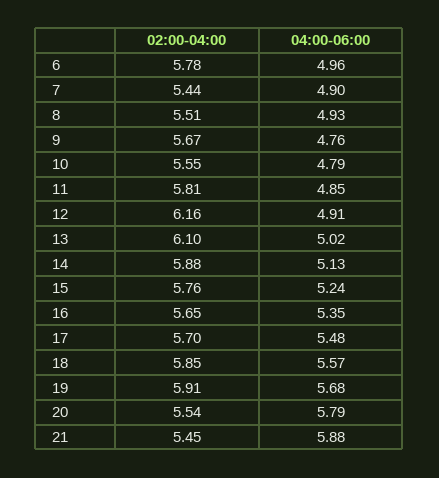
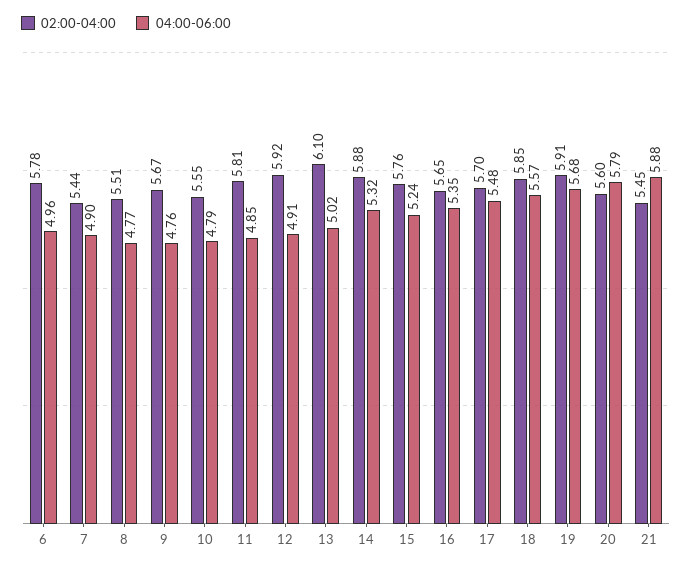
  {
    "02:00-04:00": {
      "6": 5.78,
      "7": 5.44,
      "8": 5.51,
      "9": 5.67,
      "10": 5.55,
      "11": 5.81,
-     "12": 6.16,
+     "12": 5.92,
      "13": 6.1,
      "14": 5.88,
      "15": 5.76,
      "16": 5.65,
      "17": 5.7,
      "18": 5.85,
      "19": 5.91,
-     "20": 5.54,
+     "20": 5.6,
      "21": 5.45
    },
    "04:00-06:00": {
      "6": 4.96,
      "7": 4.9,
-     "8": 4.93,
+     "8": 4.77,
      "9": 4.76,
      "10": 4.79,
      "11": 4.85,
      "12": 4.91,
      "13": 5.02,
-     "14": 5.13,
+     "14": 5.32,
      "15": 5.24,
      "16": 5.35,
      "17": 5.48,
      "18": 5.57,
      "19": 5.68,
      "20": 5.79,
      "21": 5.88
    }
  }

